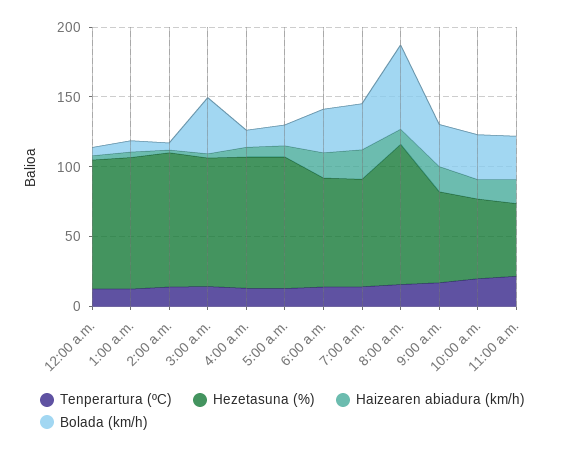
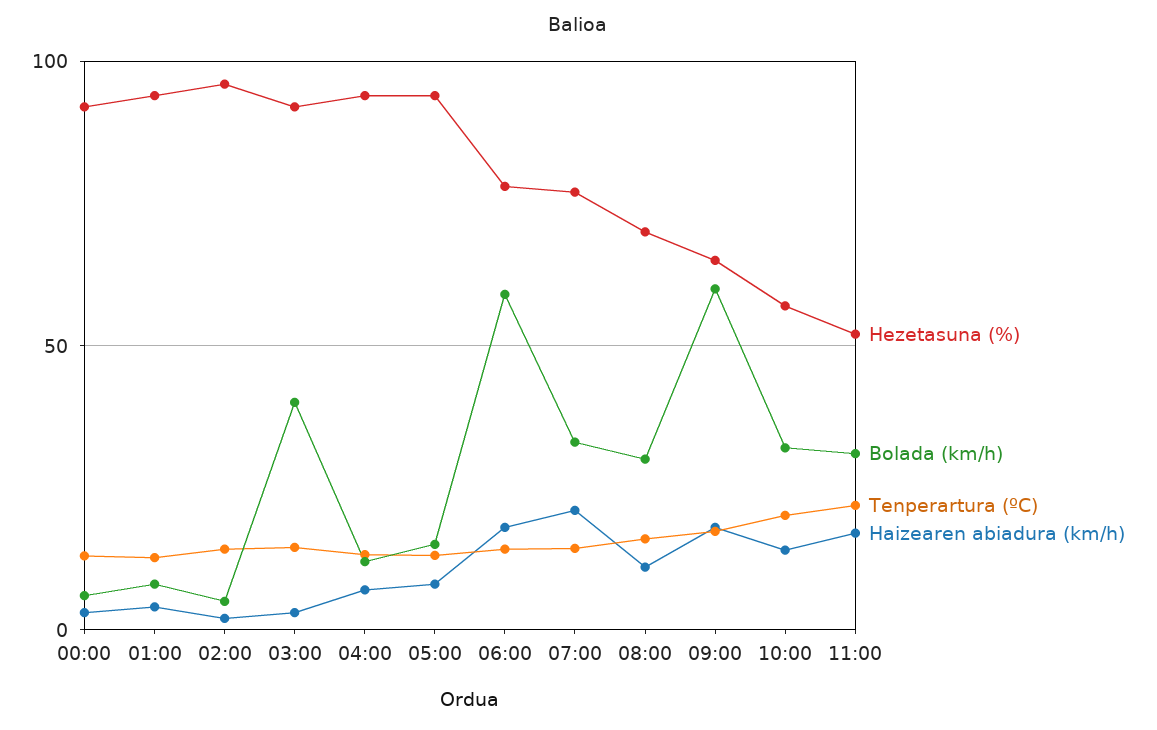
  {
    "Tenperartura (ºC)": {
      "12:00 a.m.": 15,
      "1:00 a.m.": 15,
      "2:00 a.m.": 15,
      "3:00 a.m.": 15,
      "4:00 a.m.": 15,
      "5:00 a.m.": 15,
      "6:00 a.m.": 15,
      "7:00 a.m.": 15,
      "8:00 a.m.": 15,
      "9:00 a.m.": 15,
      "10:00 a.m.": 20,
      "11:00 a.m.": 20
    },
    "Hezetasuna (%)": {
      "12:00 a.m.": 90,
      "1:00 a.m.": 95,
      "2:00 a.m.": 95,
      "3:00 a.m.": 90,
      "4:00 a.m.": 95,
      "5:00 a.m.": 95,
      "6:00 a.m.": 80,
      "7:00 a.m.": 75,
-     "8:00 a.m.": 100,
+     "8:00 a.m.": 70,
      "9:00 a.m.": 65,
      "10:00 a.m.": 55,
      "11:00 a.m.": 50
    },
    "Haizearen abiadura (km/h)": {
      "12:00 a.m.": 5,
      "1:00 a.m.": 5,
      "2:00 a.m.": 0,
      "3:00 a.m.": 5,
      "4:00 a.m.": 5,
      "5:00 a.m.": 10,
      "6:00 a.m.": 20,
      "7:00 a.m.": 20,
      "8:00 a.m.": 10,
      "9:00 a.m.": 20,
      "10:00 a.m.": 15,
      "11:00 a.m.": 15
    },
    "Bolada (km/h)": {
      "12:00 a.m.": 5,
      "1:00 a.m.": 10,
      "2:00 a.m.": 5,
      "3:00 a.m.": 40,
      "4:00 a.m.": 10,
      "5:00 a.m.": 15,
-     "6:00 a.m.": 30,
+     "6:00 a.m.": 60,
      "7:00 a.m.": 35,
-     "8:00 a.m.": 60,
+     "8:00 a.m.": 30,
-     "9:00 a.m.": 30,
+     "9:00 a.m.": 60,
      "10:00 a.m.": 30,
      "11:00 a.m.": 30
    }
  }

